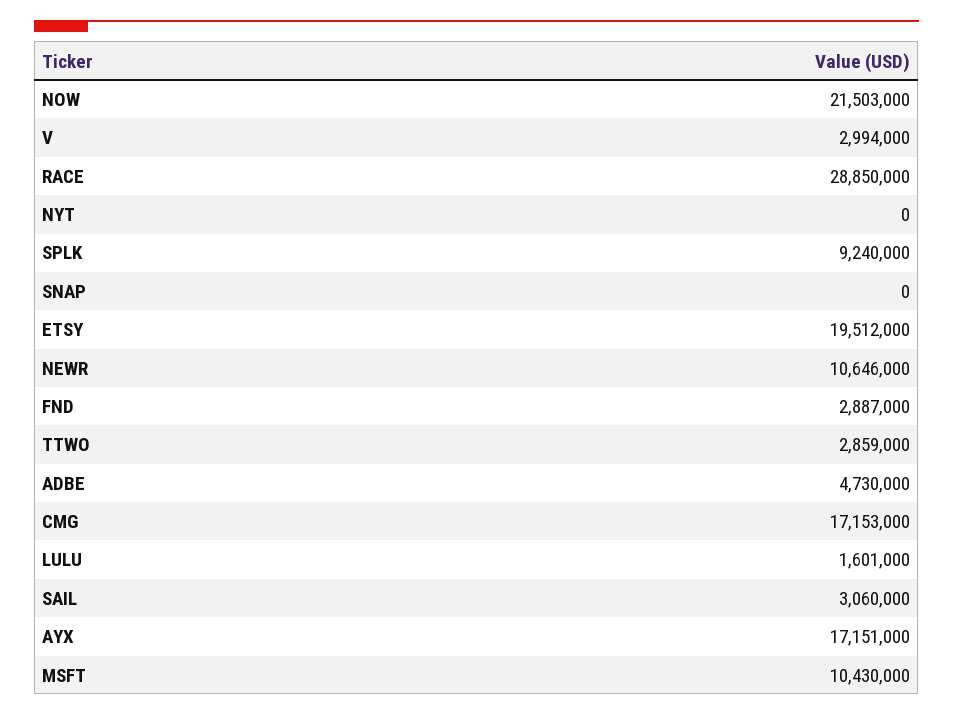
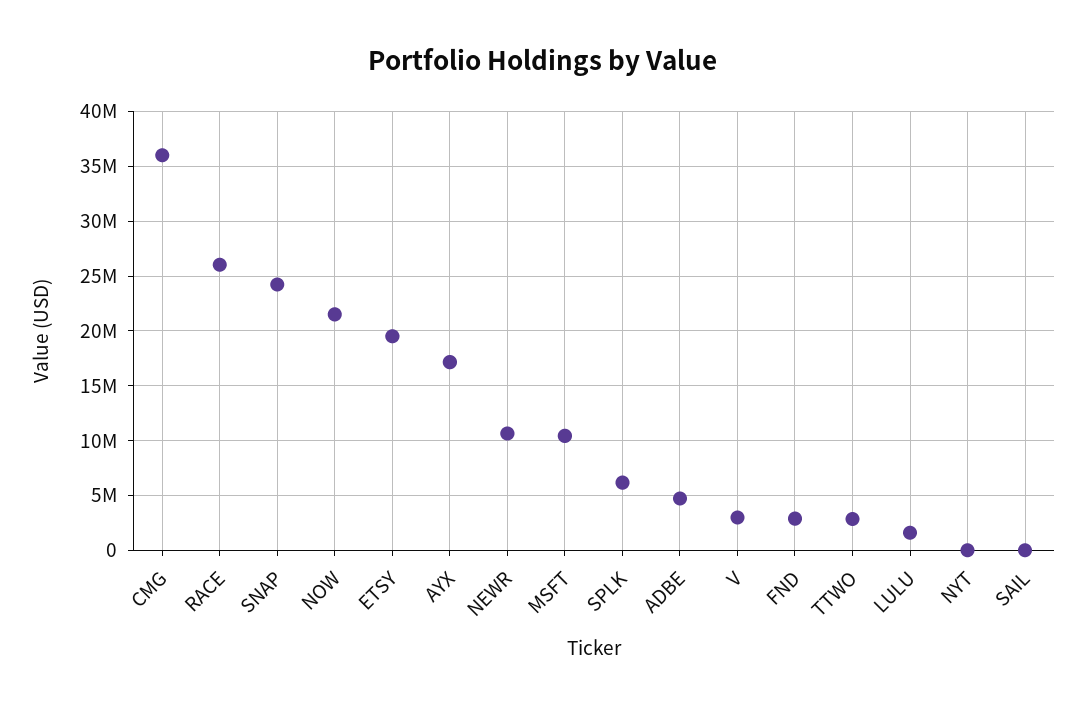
  {
    "NOW": 21503000,
    "V": 2994000,
-   "RACE": 28850000,
+   "RACE": 26000000,
    "NYT": 0,
-   "SPLK": 9240000,
+   "SPLK": 6000000,
-   "SNAP": 0,
+   "SNAP": 24000000,
    "ETSY": 19512000,
    "NEWR": 10646000,
    "FND": 2887000,
    "TTWO": 2859000,
    "ADBE": 4730000,
-   "CMG": 17153000,
+   "CMG": 36000000,
    "LULU": 1601000,
-   "SAIL": 3060000,
+   "SAIL": 0,
    "AYX": 17151000,
    "MSFT": 10430000
  }

